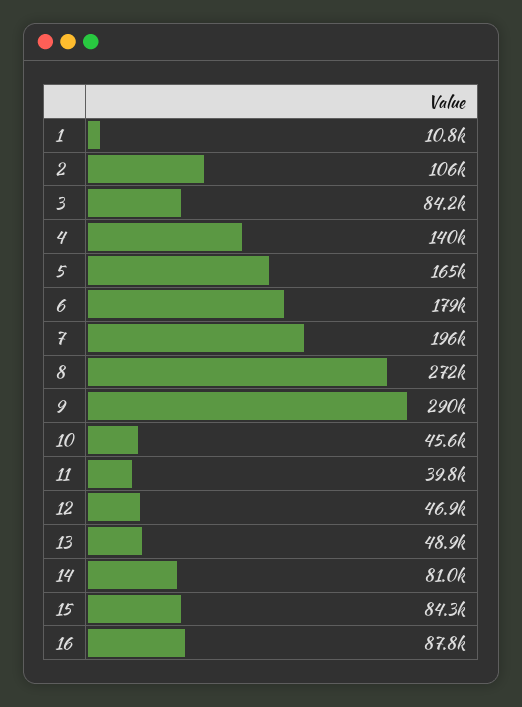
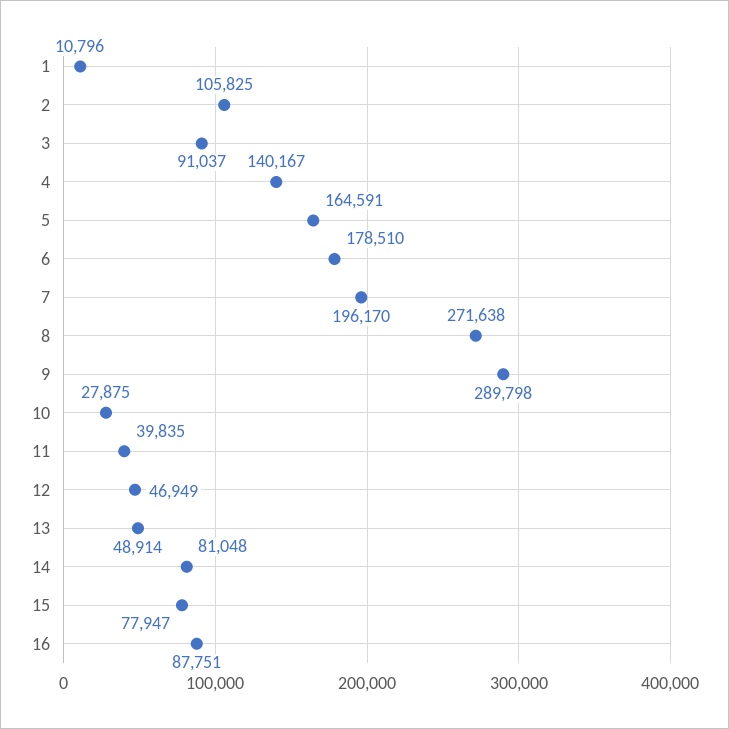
  {
    "1": 10796,
    "2": 105825,
-   "3": 84200,
+   "3": 91037,
    "4": 140167,
    "5": 164591,
    "6": 178510,
    "7": 196170,
    "8": 271638,
    "9": 289798,
-   "10": 45600,
+   "10": 27875,
    "11": 39835,
    "12": 46949,
    "13": 48914,
    "14": 81048,
-   "15": 84300,
+   "15": 77947,
    "16": 87751
  }

